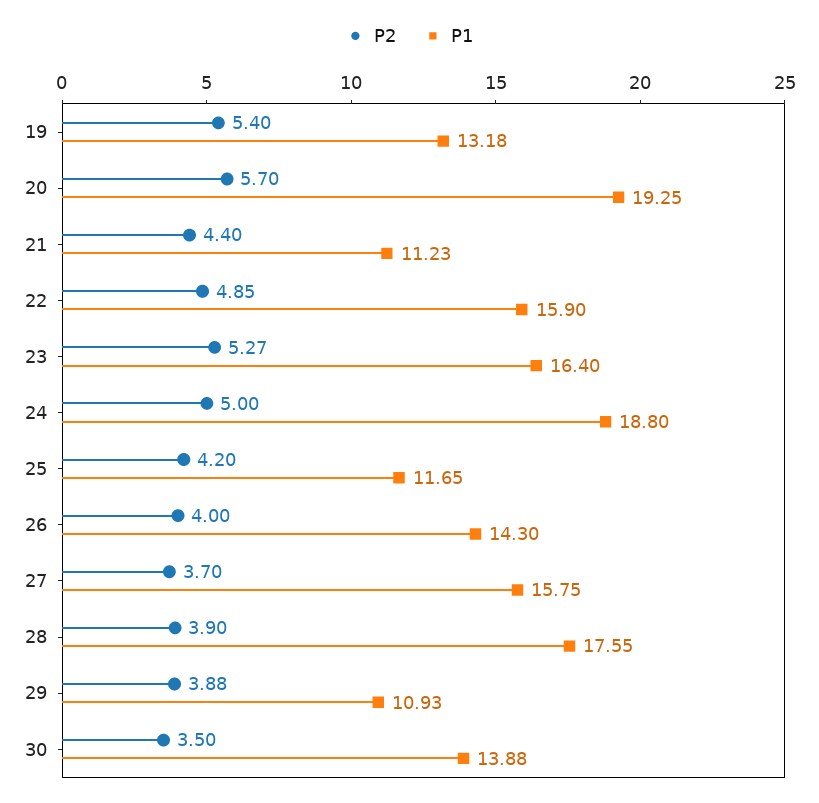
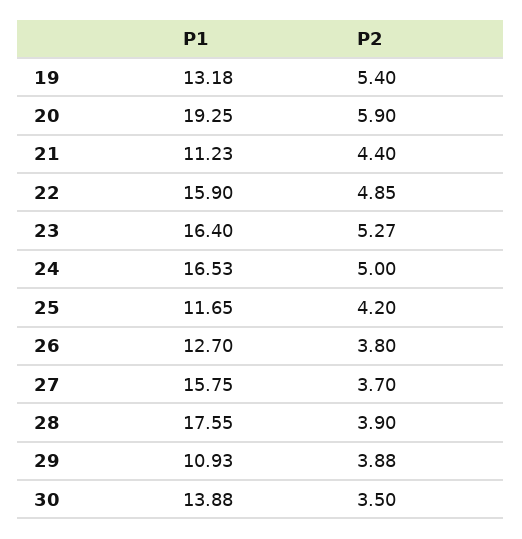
  {
    "P2": {
      "19": 5.4,
-     "20": 5.7,
+     "20": 5.9,
      "21": 4.4,
      "22": 4.85,
      "23": 5.27,
      "24": 5,
      "25": 4.2,
-     "26": 4,
+     "26": 3.8,
      "27": 3.7,
      "28": 3.9,
      "29": 3.88,
      "30": 3.5
    },
    "P1": {
      "19": 13.18,
      "20": 19.25,
      "21": 11.23,
      "22": 15.9,
      "23": 16.4,
-     "24": 18.8,
+     "24": 16.53,
      "25": 11.65,
-     "26": 14.3,
+     "26": 12.7,
      "27": 15.75,
      "28": 17.55,
      "29": 10.93,
      "30": 13.88
    }
  }

